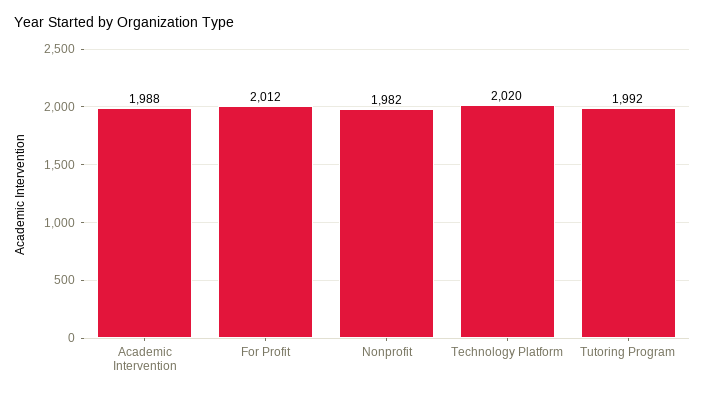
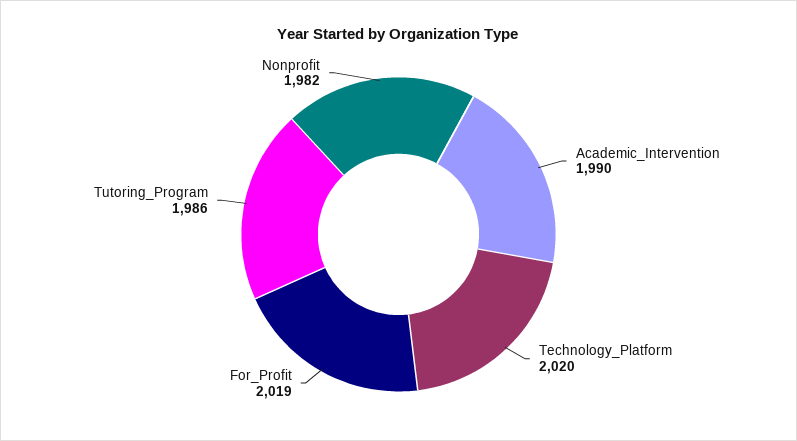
  {
-   "Academic Intervention": 1988,
+   "Academic Intervention": 1990,
-   "For Profit": 2012,
+   "For Profit": 2019,
    "Nonprofit": 1982,
    "Technology Platform": 2020,
-   "Tutoring Program": 1992
+   "Tutoring Program": 1986
  }

